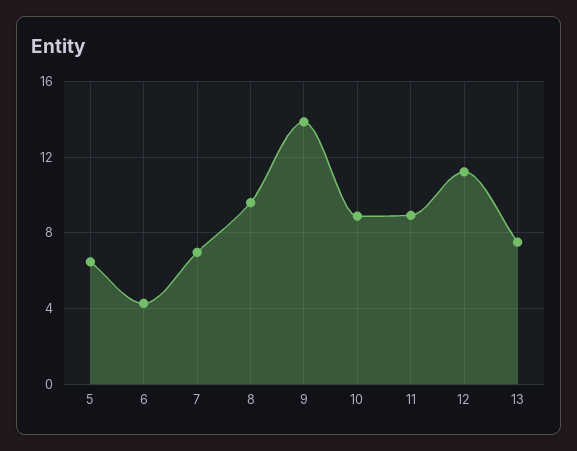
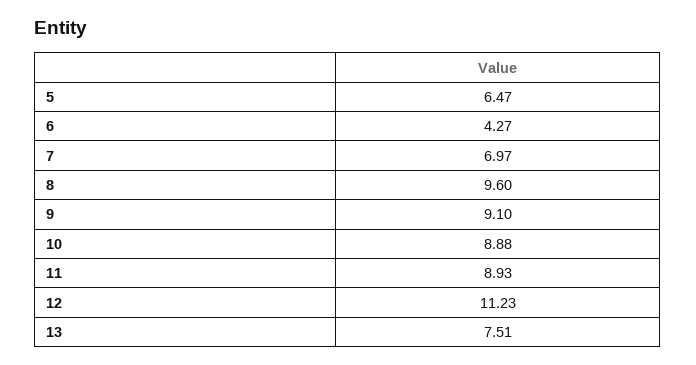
  {
    "5": 6.47,
    "6": 4.27,
    "7": 6.97,
    "8": 9.6,
-   "9": 14,
+   "9": 9.1,
    "10": 8.88,
    "11": 8.93,
    "12": 11.23,
    "13": 7.51
  }

